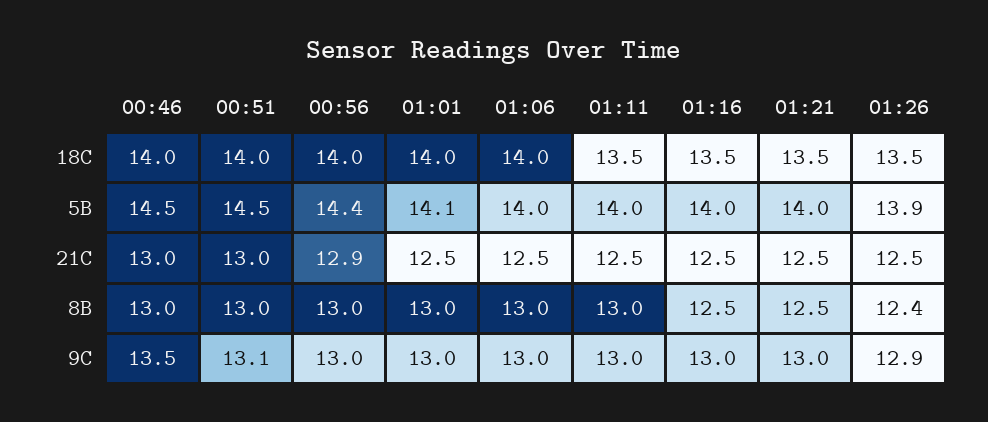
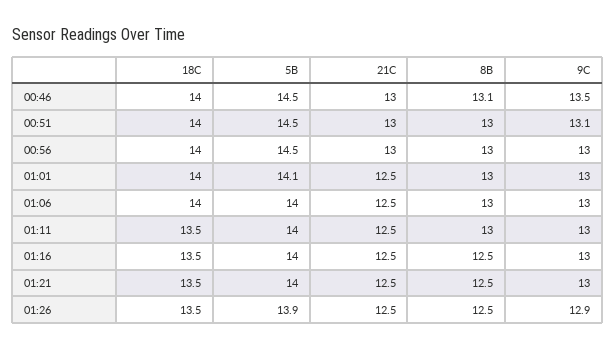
  {
    "00:46": {
      "18C": 14,
      "5B": 14.5,
      "21C": 13,
-     "8B": 13,
+     "8B": 13.1,
      "9C": 13.5
    },
    "00:51": {
      "18C": 14,
      "5B": 14.5,
      "21C": 13,
      "8B": 13,
      "9C": 13.1
    },
    "00:56": {
      "18C": 14,
-     "5B": 14.4,
+     "5B": 14.5,
-     "21C": 12.9,
+     "21C": 13,
      "8B": 13,
      "9C": 13
    },
    "01:01": {
      "18C": 14,
      "5B": 14.1,
      "21C": 12.5,
      "8B": 13,
      "9C": 13
    },
    "01:06": {
      "18C": 14,
      "5B": 14,
      "21C": 12.5,
      "8B": 13,
      "9C": 13
    },
    "01:11": {
      "18C": 13.5,
      "5B": 14,
      "21C": 12.5,
      "8B": 13,
      "9C": 13
    },
    "01:16": {
      "18C": 13.5,
      "5B": 14,
      "21C": 12.5,
      "8B": 12.5,
      "9C": 13
    },
    "01:21": {
      "18C": 13.5,
      "5B": 14,
      "21C": 12.5,
      "8B": 12.5,
      "9C": 13
    },
    "01:26": {
      "18C": 13.5,
      "5B": 13.9,
      "21C": 12.5,
-     "8B": 12.4,
+     "8B": 12.5,
      "9C": 12.9
    }
  }

